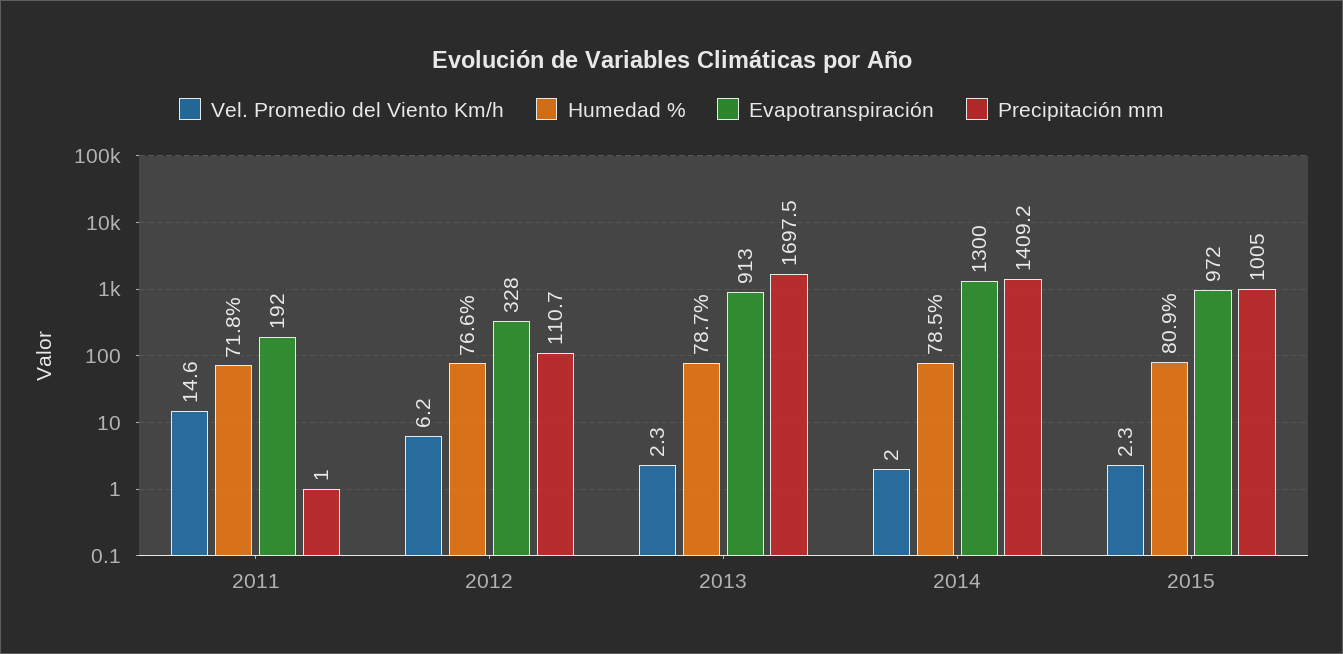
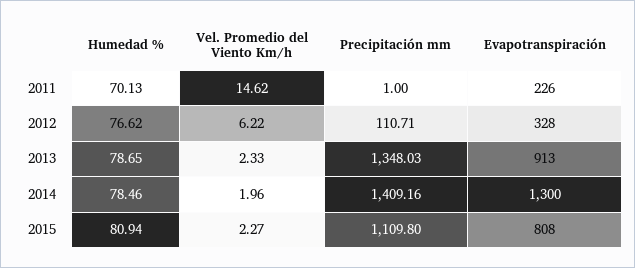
  {
    "Vel. Promedio del Viento Km/h": {
      "2011": 14.62,
      "2012": 6.22,
      "2013": 2.33,
      "2014": 1.96,
      "2015": 2.27
    },
    "Humedad %": {
-     "2011": 71.8,
+     "2011": 70.13,
      "2012": 76.62,
      "2013": 78.65,
      "2014": 78.46,
      "2015": 80.94
    },
    "Evapotranspiración": {
-     "2011": 192,
+     "2011": 226,
      "2012": 328,
      "2013": 913,
      "2014": 1300,
-     "2015": 972
+     "2015": 808
    },
    "Precipitación mm": {
      "2011": 1,
      "2012": 110.71,
-     "2013": 1697.5,
+     "2013": 1348.03,
      "2014": 1409.16,
-     "2015": 1005
+     "2015": 1109.8
    }
  }

